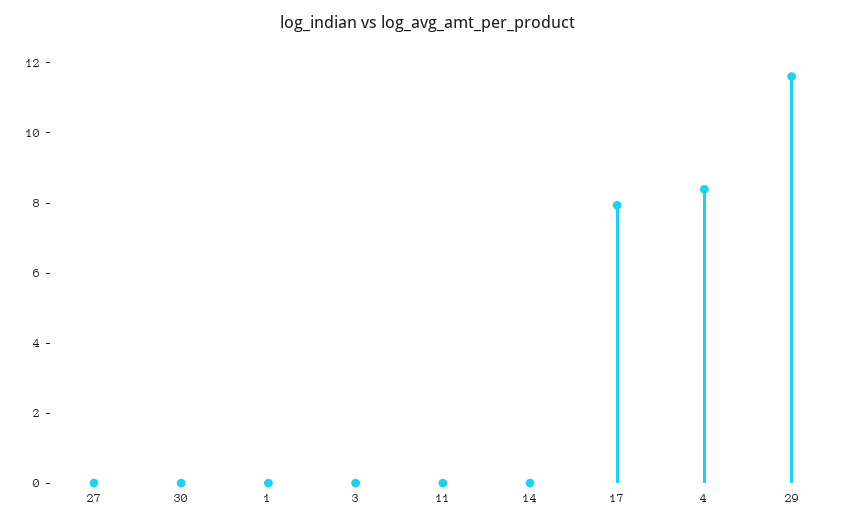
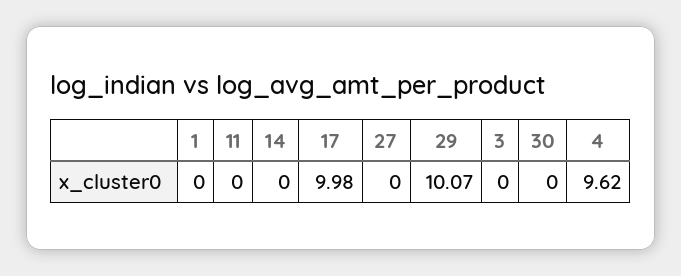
  {
    "27": 0,
    "30": 0,
    "1": 0,
    "3": 0,
    "11": 0,
    "14": 0,
-   "17": 8,
+   "17": 9.98,
-   "4": 8.5,
+   "4": 9.62,
-   "29": 11.5
+   "29": 10.07
  }

